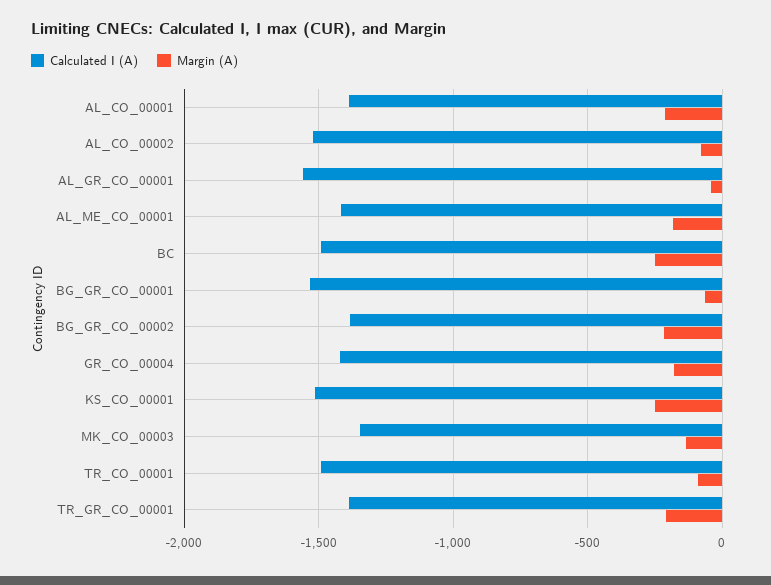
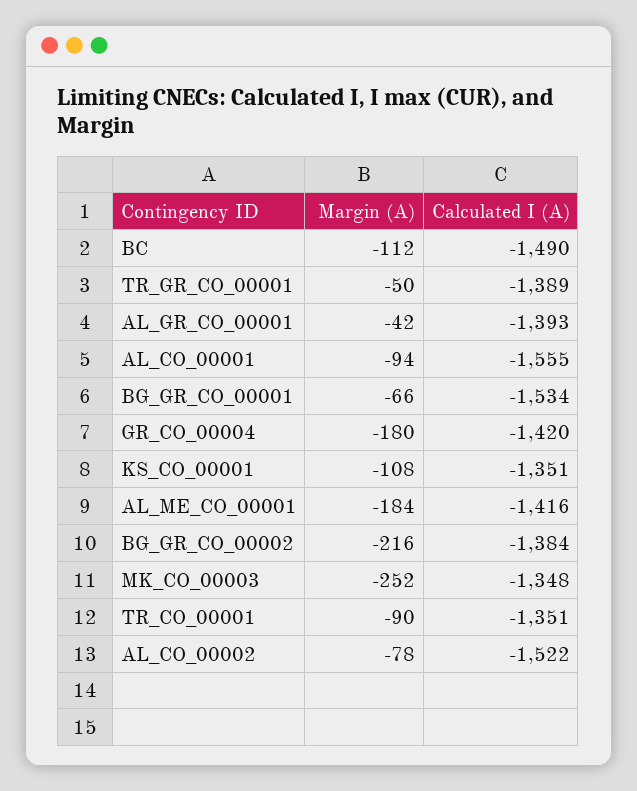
  {
    "Calculated I (A)": {
-     "AL_CO_00001": -1400,
+     "AL_CO_00001": -1555,
      "AL_CO_00002": -1522,
-     "AL_GR_CO_00001": -1550,
+     "AL_GR_CO_00001": -1393,
      "AL_ME_CO_00001": -1416,
      "BC": -1490,
      "BG_GR_CO_00001": -1534,
      "BG_GR_CO_00002": -1384,
      "GR_CO_00004": -1420,
-     "KS_CO_00001": -1500,
+     "KS_CO_00001": -1351,
      "MK_CO_00003": -1348,
-     "TR_CO_00001": -1500,
+     "TR_CO_00001": -1351,
      "TR_GR_CO_00001": -1389
    },
    "Margin (A)": {
-     "AL_CO_00001": -200,
+     "AL_CO_00001": -94,
      "AL_CO_00002": -78,
      "AL_GR_CO_00001": -42,
      "AL_ME_CO_00001": -184,
-     "BC": -250,
+     "BC": -112,
      "BG_GR_CO_00001": -66,
      "BG_GR_CO_00002": -216,
      "GR_CO_00004": -180,
-     "KS_CO_00001": -250,
+     "KS_CO_00001": -108,
-     "MK_CO_00003": -150,
+     "MK_CO_00003": -252,
      "TR_CO_00001": -90,
-     "TR_GR_CO_00001": -200
+     "TR_GR_CO_00001": -50
    }
  }

